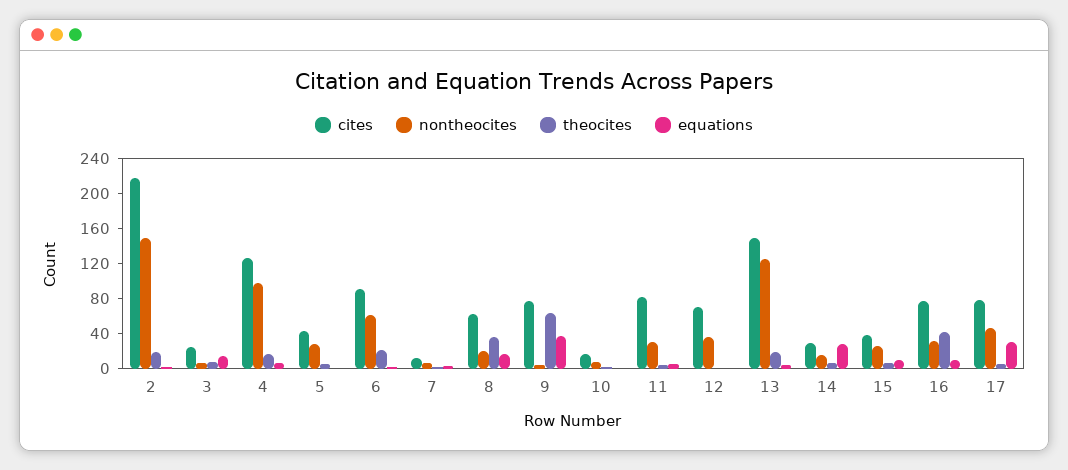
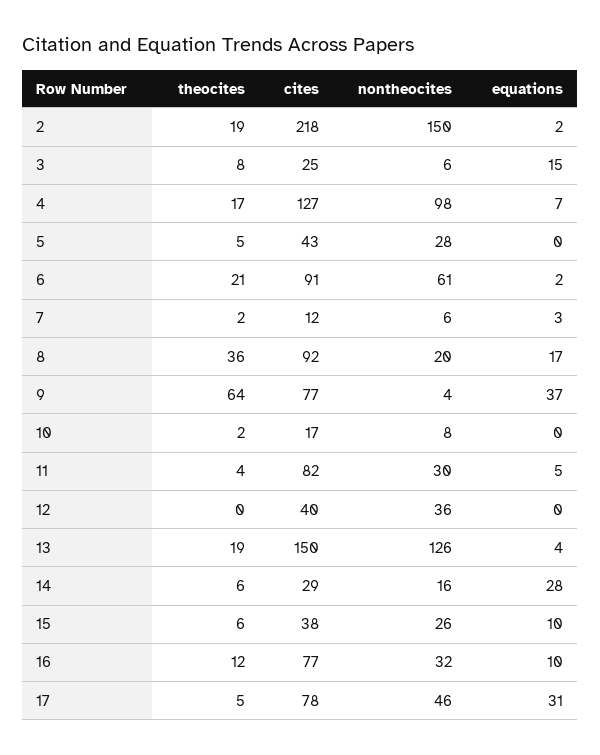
  {
    "cites": {
      "2": 218,
      "3": 25,
      "4": 127,
      "5": 43,
      "6": 91,
      "7": 12,
-     "8": 60,
+     "8": 92,
      "9": 77,
      "10": 17,
      "11": 82,
-     "12": 70,
+     "12": 40,
      "13": 150,
      "14": 29,
      "15": 38,
      "16": 77,
      "17": 78
    },
    "nontheocites": {
      "2": 150,
      "3": 6,
      "4": 98,
      "5": 28,
      "6": 61,
      "7": 6,
      "8": 20,
      "9": 4,
      "10": 8,
      "11": 30,
      "12": 36,
      "13": 126,
      "14": 16,
      "15": 26,
      "16": 32,
      "17": 46
    },
    "theocites": {
      "2": 19,
      "3": 8,
      "4": 17,
      "5": 5,
      "6": 21,
      "7": 2,
      "8": 36,
      "9": 64,
      "10": 2,
      "11": 4,
      "12": 0,
      "13": 19,
      "14": 6,
      "15": 6,
-     "16": 40,
+     "16": 12,
      "17": 5
    },
    "equations": {
      "2": 2,
      "3": 15,
      "4": 7,
      "5": 0,
      "6": 2,
      "7": 3,
      "8": 17,
      "9": 37,
      "10": 0,
      "11": 5,
      "12": 0,
      "13": 4,
      "14": 28,
      "15": 10,
      "16": 10,
      "17": 31
    }
  }

